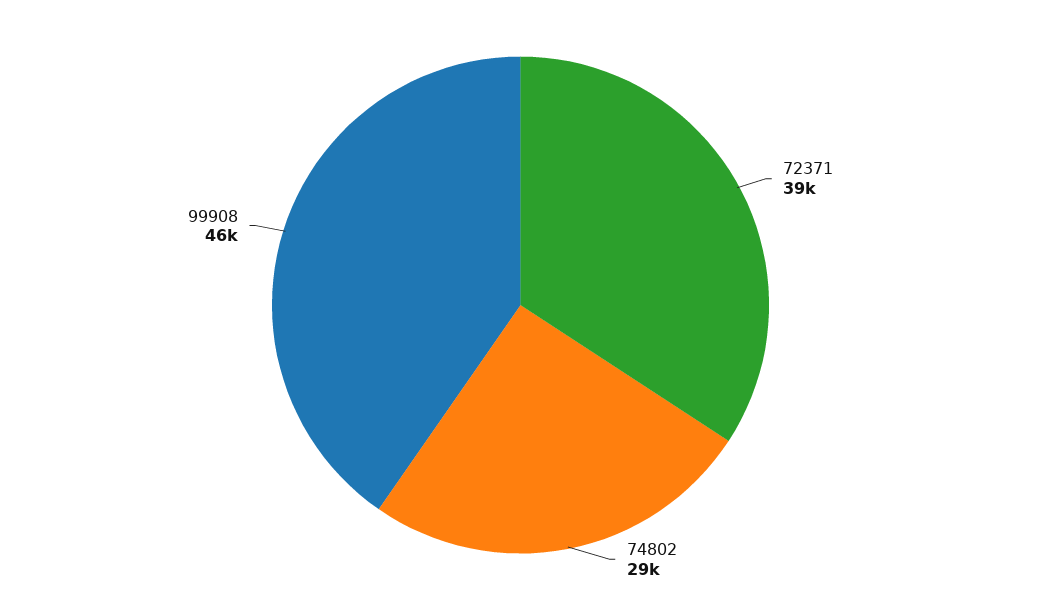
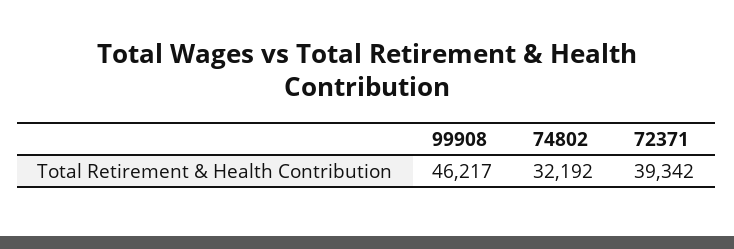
  {
    "72371": 39342,
-   "74802": 29000,
+   "74802": 32192,
    "99908": 46217
  }

